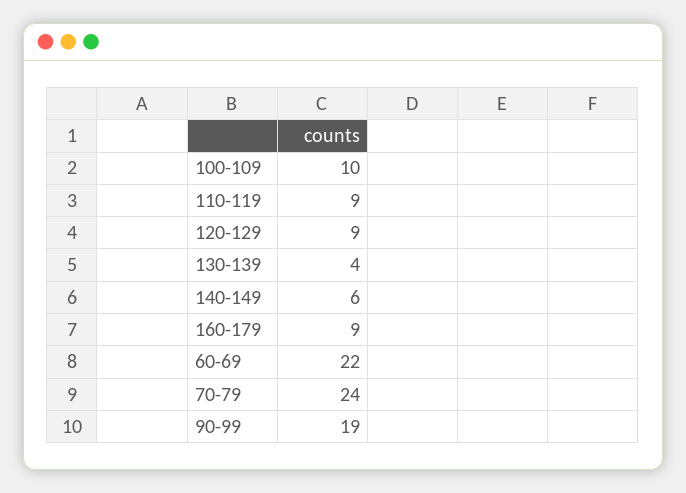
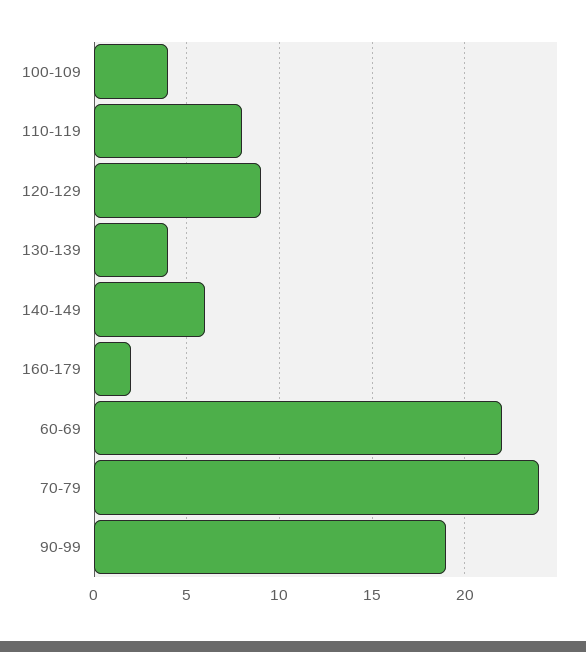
  {
-   "100-109": 10,
+   "100-109": 4,
-   "110-119": 9,
+   "110-119": 8,
    "120-129": 9,
    "130-139": 4,
    "140-149": 6,
-   "160-179": 9,
+   "160-179": 2,
    "60-69": 22,
    "70-79": 24,
    "90-99": 19
  }

